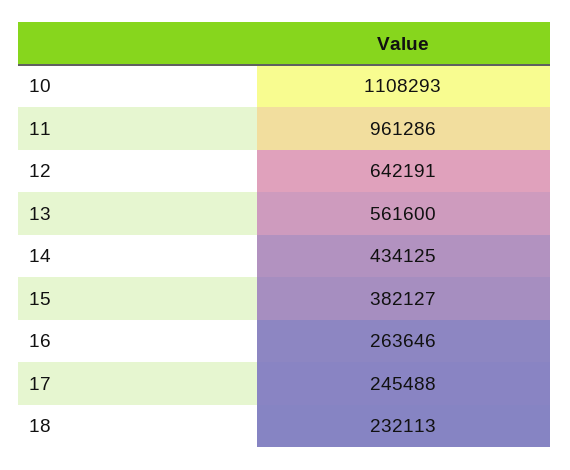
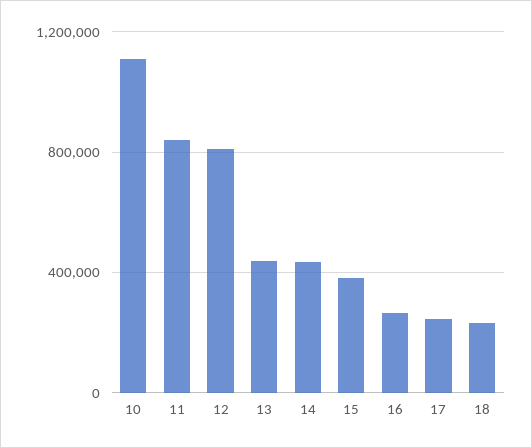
  {
    "10": 1108293,
-   "11": 961286,
+   "11": 850000,
-   "12": 642191,
+   "12": 800000,
-   "13": 561600,
+   "13": 450000,
    "14": 434125,
    "15": 382127,
    "16": 263646,
    "17": 245488,
    "18": 232113
  }

